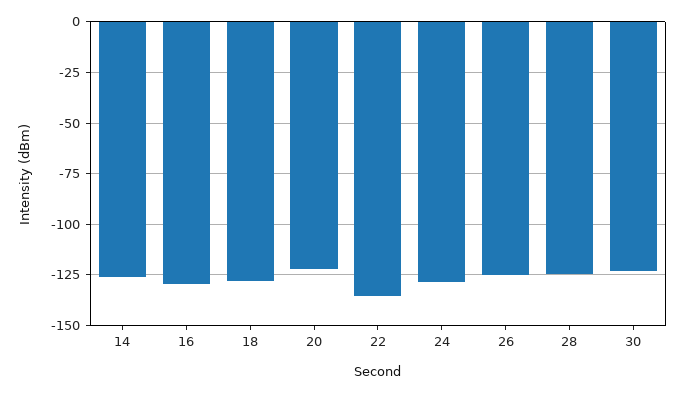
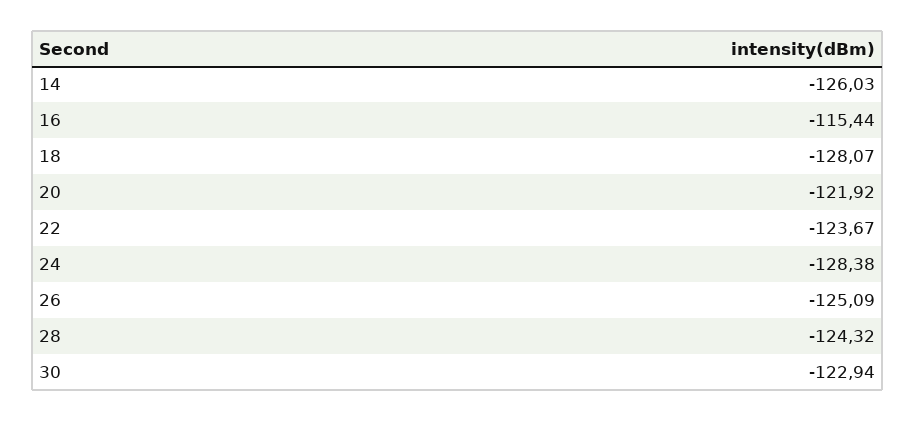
  {
    "14": -126.03,
-   "16": -130,
+   "16": -115.44,
    "18": -128.07,
    "20": -121.92,
-   "22": -135,
+   "22": -123.67,
    "24": -128.38,
    "26": -125.09,
    "28": -124.32,
    "30": -122.94
  }

